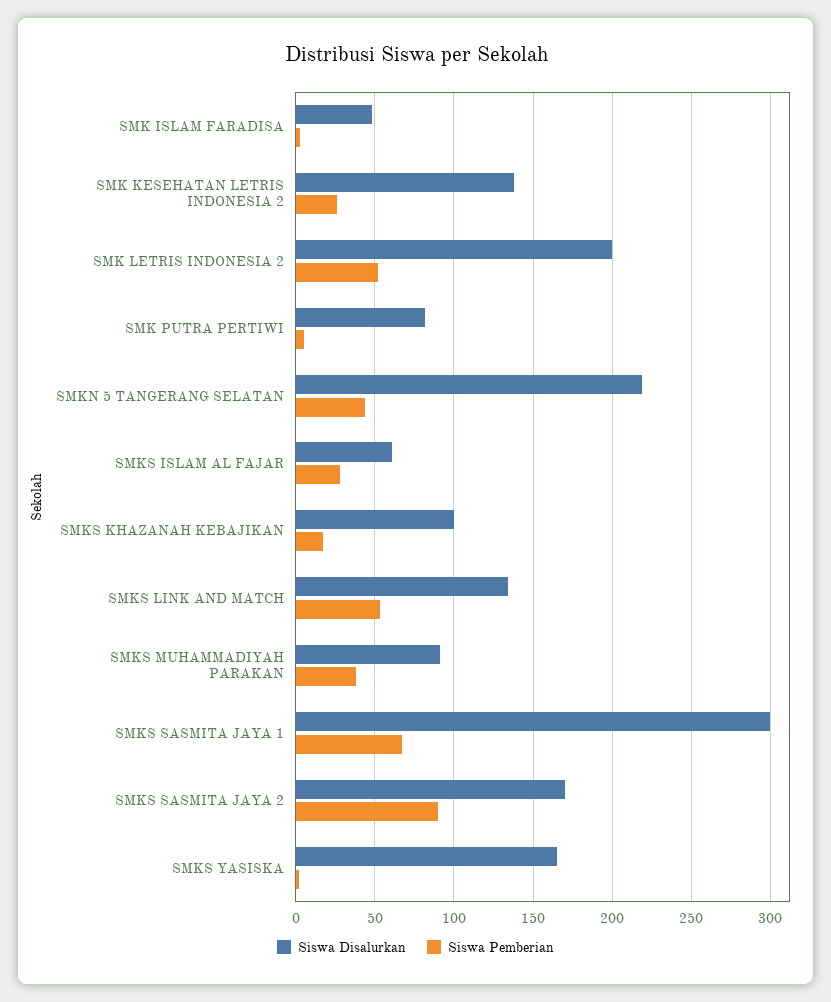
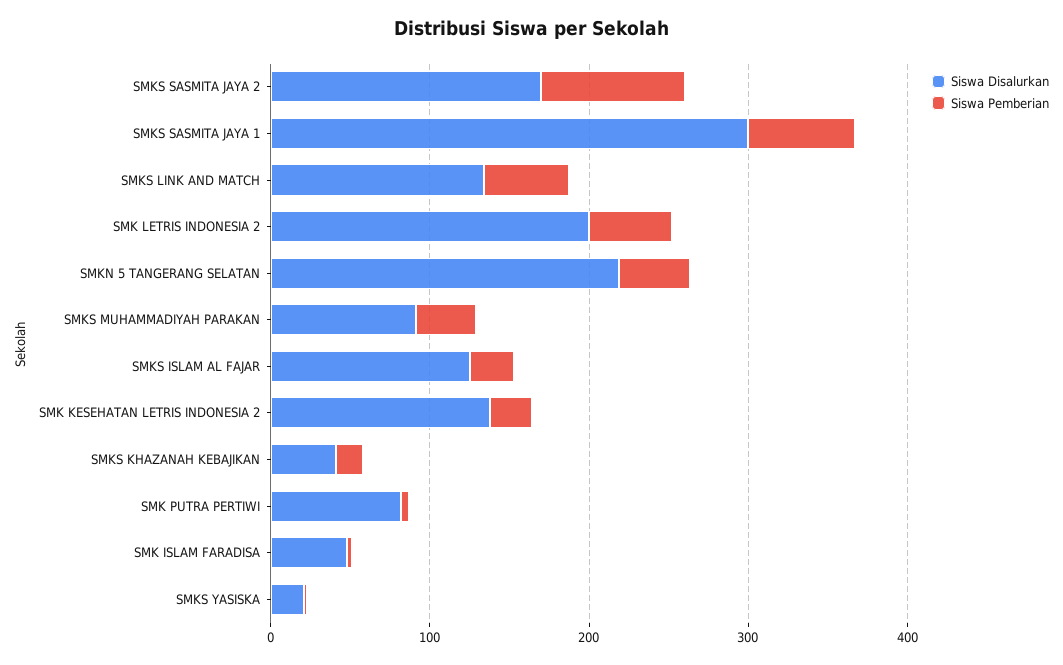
  {
    "Siswa Disalurkan": {
      "SMK ISLAM FARADISA": 50,
      "SMK KESEHATAN LETRIS INDONESIA 2": 140,
      "SMK LETRIS INDONESIA 2": 200,
      "SMK PUTRA PERTIWI": 80,
      "SMKN 5 TANGERANG SELATAN": 220,
-     "SMKS ISLAM AL FAJAR": 60,
+     "SMKS ISLAM AL FAJAR": 120,
-     "SMKS KHAZANAH KEBAJIKAN": 100,
+     "SMKS KHAZANAH KEBAJIKAN": 40,
      "SMKS LINK AND MATCH": 135,
      "SMKS MUHAMMADIYAH PARAKAN": 90,
      "SMKS SASMITA JAYA 1": 300,
      "SMKS SASMITA JAYA 2": 170,
-     "SMKS YASISKA": 165
+     "SMKS YASISKA": 20
    },
    "Siswa Pemberian": {
      "SMK ISLAM FARADISA": 5,
      "SMK KESEHATAN LETRIS INDONESIA 2": 25,
      "SMK LETRIS INDONESIA 2": 50,
      "SMK PUTRA PERTIWI": 5,
      "SMKN 5 TANGERANG SELATAN": 45,
      "SMKS ISLAM AL FAJAR": 30,
      "SMKS KHAZANAH KEBAJIKAN": 15,
      "SMKS LINK AND MATCH": 55,
      "SMKS MUHAMMADIYAH PARAKAN": 40,
      "SMKS SASMITA JAYA 1": 65,
      "SMKS SASMITA JAYA 2": 90,
      "SMKS YASISKA": 0
    }
  }

